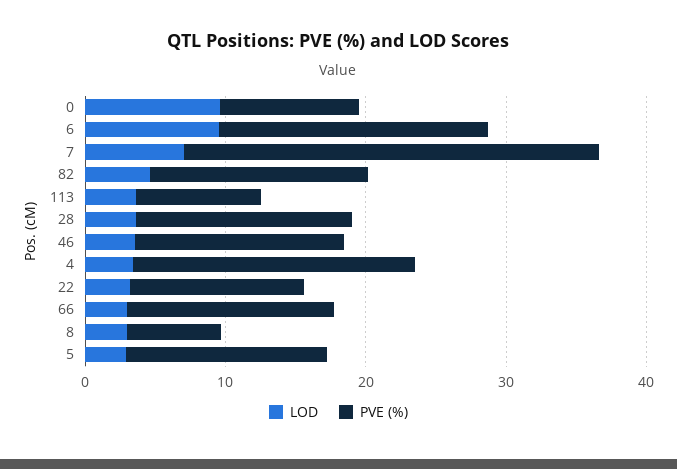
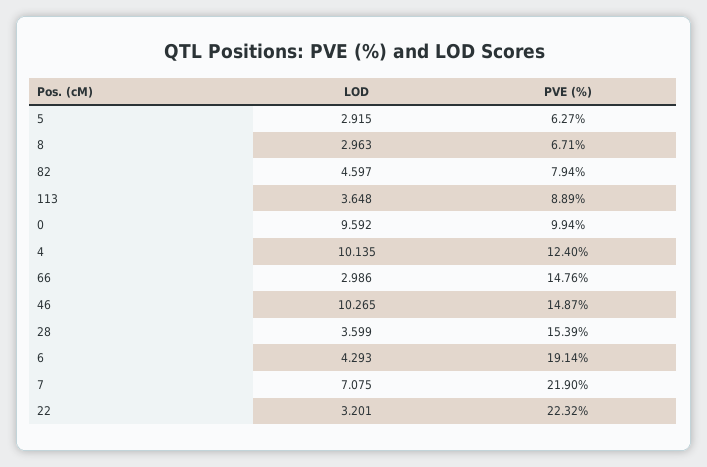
  {
    "LOD": {
      "0": 9.592,
-     "6": 10,
+     "6": 4.293,
      "7": 7.075,
      "82": 4.597,
      "113": 3.648,
      "28": 3.599,
-     "46": 4,
+     "46": 10.265,
-     "4": 4,
+     "4": 10.135,
      "22": 3.201,
      "66": 2.986,
      "8": 2.963,
      "5": 2.915
    },
    "PVE (%)": {
      "0": 9.94,
      "6": 19.14,
-     "7": 30,
+     "7": 21.9,
-     "82": 16,
+     "82": 7.94,
      "113": 8.89,
      "28": 15.39,
      "46": 14.87,
-     "4": 20,
+     "4": 12.4,
-     "22": 12,
+     "22": 22.32,
      "66": 14.76,
      "8": 6.71,
-     "5": 14
+     "5": 6.27
    }
  }

